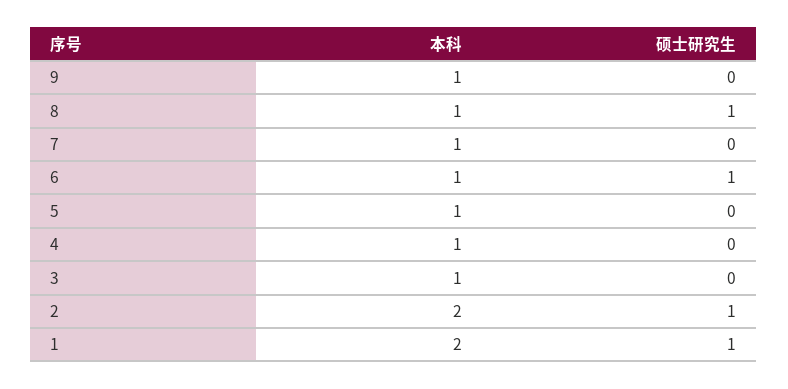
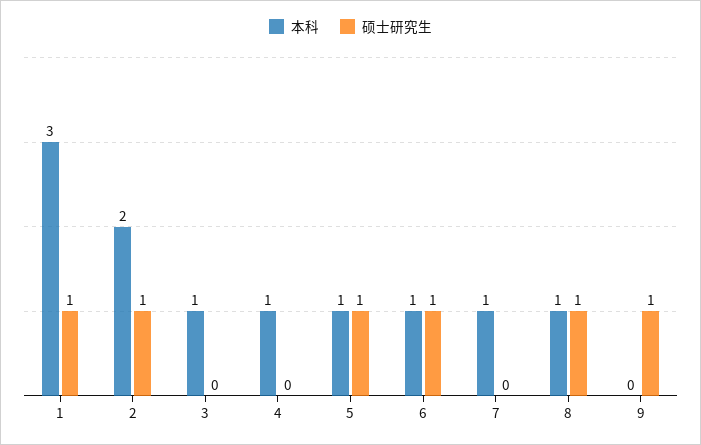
  {
    "本科": {
-     "9": 1,
+     "9": 0,
      "8": 1,
      "7": 1,
      "6": 1,
      "5": 1,
      "4": 1,
      "3": 1,
      "2": 2,
-     "1": 2
+     "1": 3
    },
    "硕士研究生": {
-     "9": 0,
+     "9": 1,
      "8": 1,
      "7": 0,
      "6": 1,
-     "5": 0,
+     "5": 1,
      "4": 0,
      "3": 0,
      "2": 1,
      "1": 1
    }
  }

